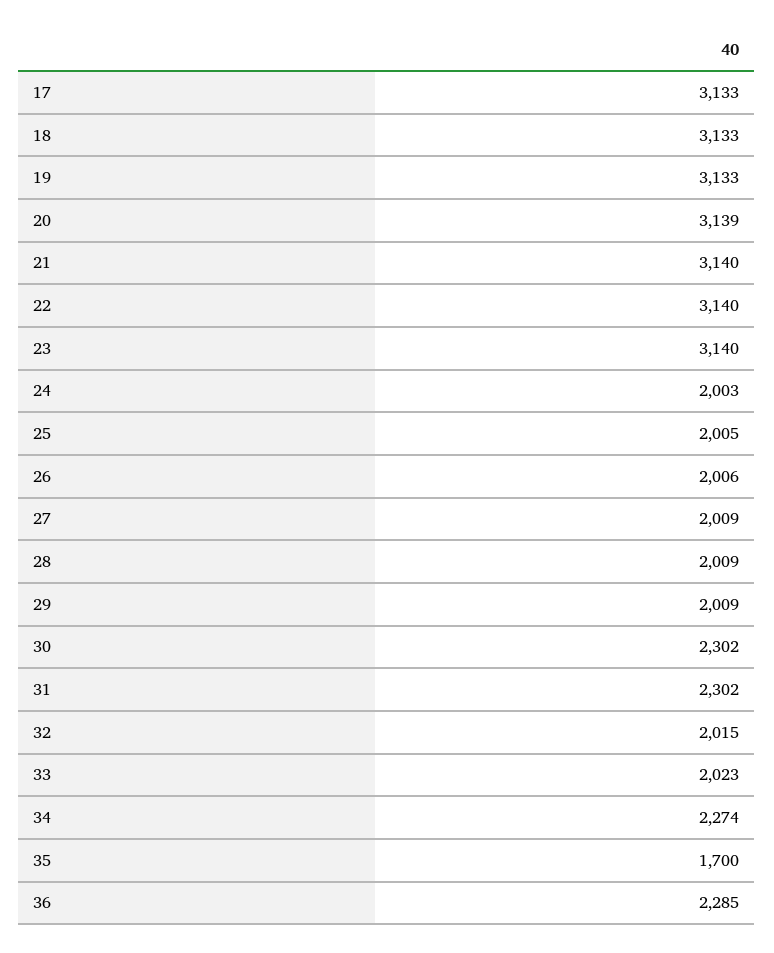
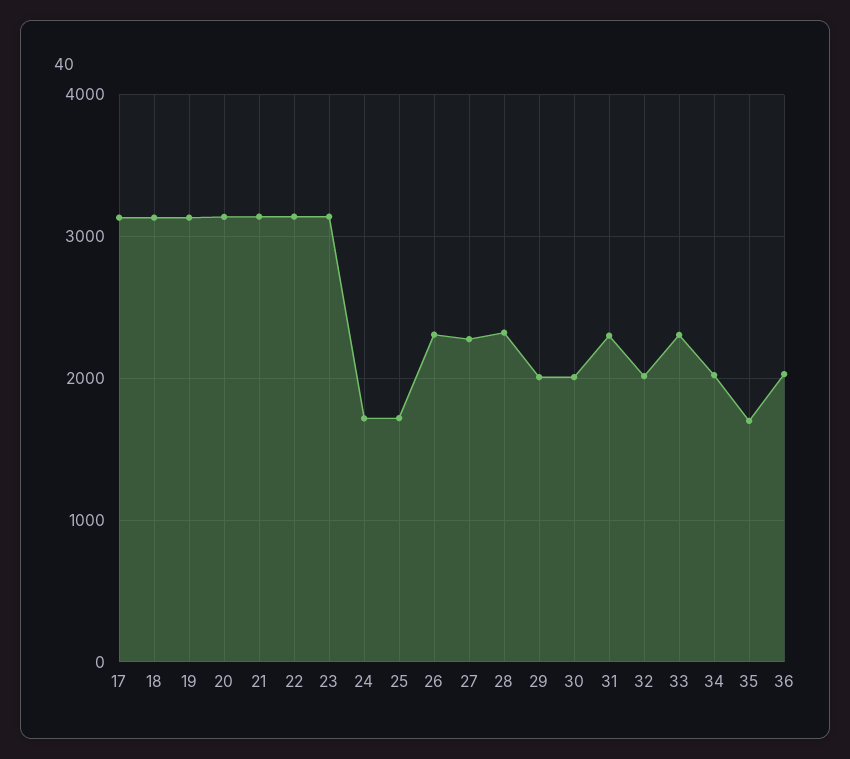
  {
    "17": 3133,
    "18": 3133,
    "19": 3133,
    "20": 3139,
    "21": 3140,
    "22": 3140,
    "23": 3140,
-   "24": 2003,
+   "24": 1700,
-   "25": 2005,
+   "25": 1700,
-   "26": 2006,
+   "26": 2300,
-   "27": 2009,
+   "27": 2300,
-   "28": 2009,
+   "28": 2300,
    "29": 2009,
-   "30": 2302,
+   "30": 2000,
    "31": 2302,
    "32": 2015,
-   "33": 2023,
+   "33": 2300,
-   "34": 2274,
+   "34": 2000,
    "35": 1700,
-   "36": 2285
+   "36": 2000
  }

